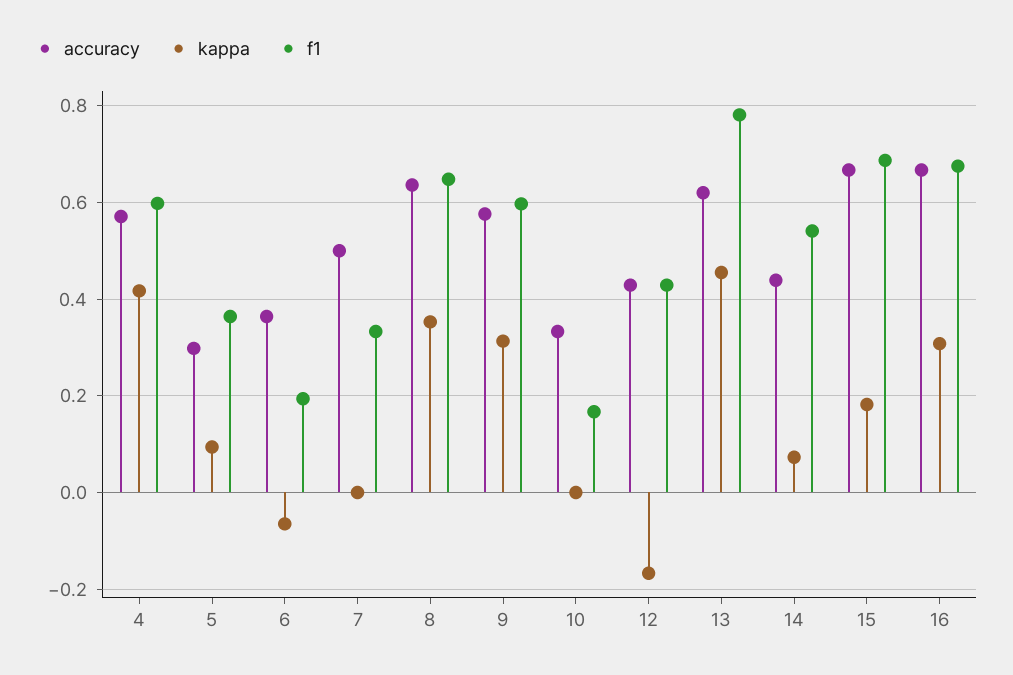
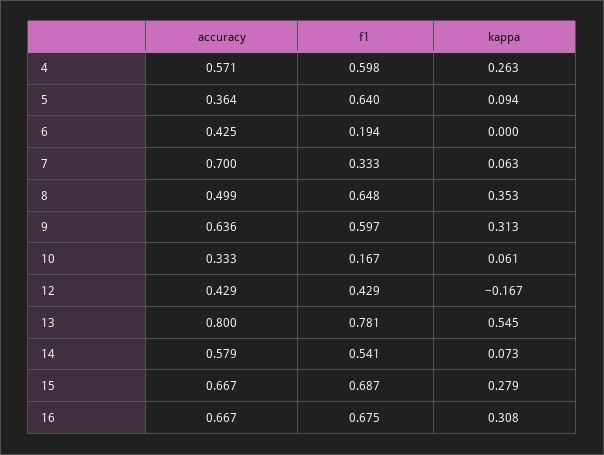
  {
    "accuracy": {
      "4": 0.571,
-     "5": 0.3,
+     "5": 0.364,
-     "6": 0.36,
+     "6": 0.425,
-     "7": 0.5,
+     "7": 0.7,
-     "8": 0.64,
+     "8": 0.499,
-     "9": 0.58,
+     "9": 0.636,
      "10": 0.333,
      "12": 0.429,
-     "13": 0.62,
+     "13": 0.8,
-     "14": 0.44,
+     "14": 0.579,
      "15": 0.667,
      "16": 0.667
    },
    "kappa": {
-     "4": 0.42,
+     "4": 0.263,
      "5": 0.094,
-     "6": -0.06,
+     "6": 0,
-     "7": 0,
+     "7": 0.063,
      "8": 0.353,
      "9": 0.313,
-     "10": 0,
+     "10": 0.061,
      "12": -0.167,
-     "13": 0.46,
+     "13": 0.545,
      "14": 0.073,
-     "15": 0.18,
+     "15": 0.279,
      "16": 0.308
    },
    "f1": {
      "4": 0.598,
-     "5": 0.36,
+     "5": 0.64,
      "6": 0.194,
      "7": 0.333,
      "8": 0.648,
      "9": 0.597,
      "10": 0.167,
      "12": 0.429,
      "13": 0.781,
      "14": 0.541,
      "15": 0.687,
      "16": 0.675
    }
  }

